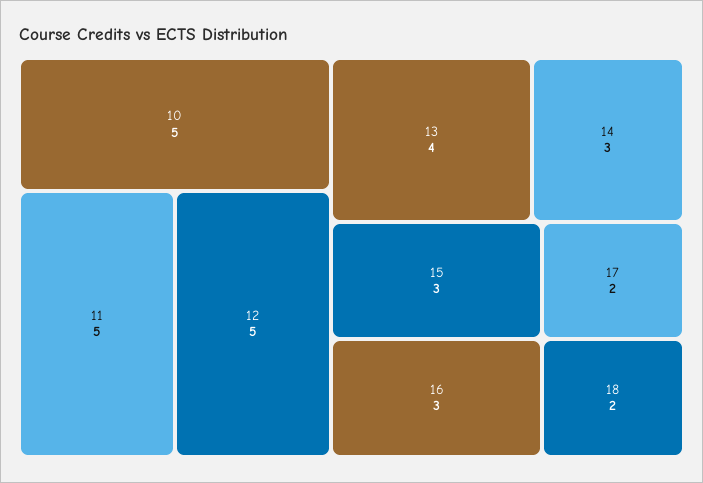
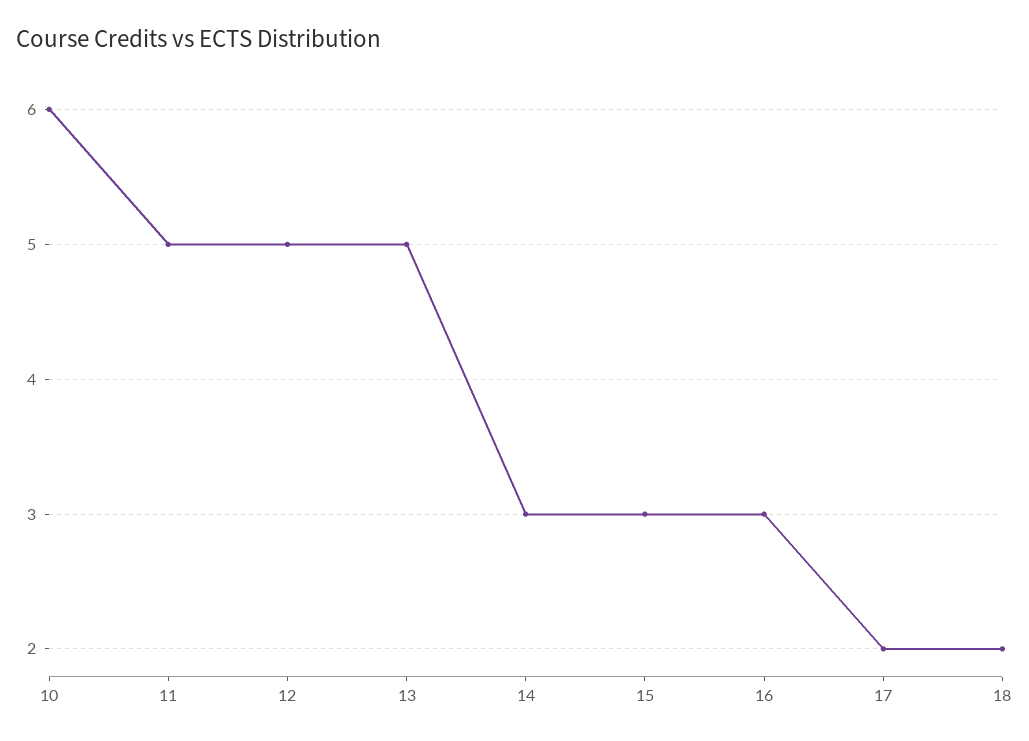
  {
-   "10": 5,
+   "10": 6,
    "11": 5,
    "12": 5,
-   "13": 4,
+   "13": 5,
    "14": 3,
    "15": 3,
    "16": 3,
    "17": 2,
    "18": 2
  }

